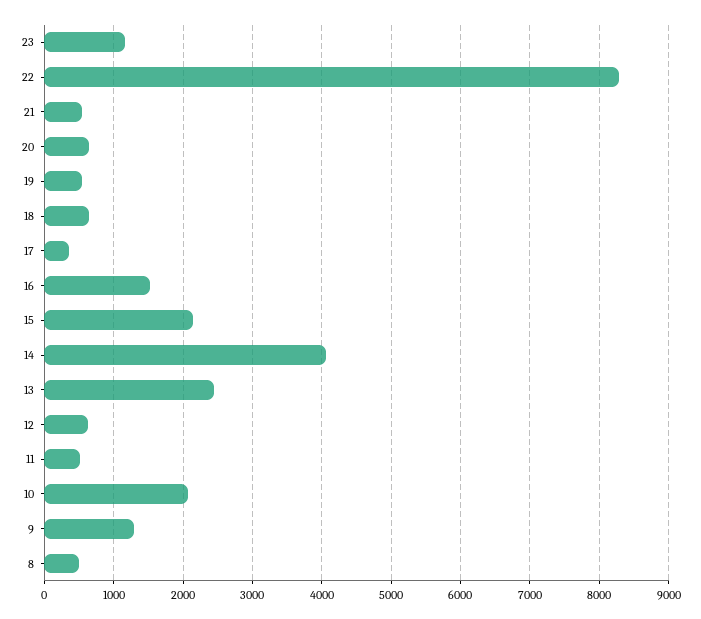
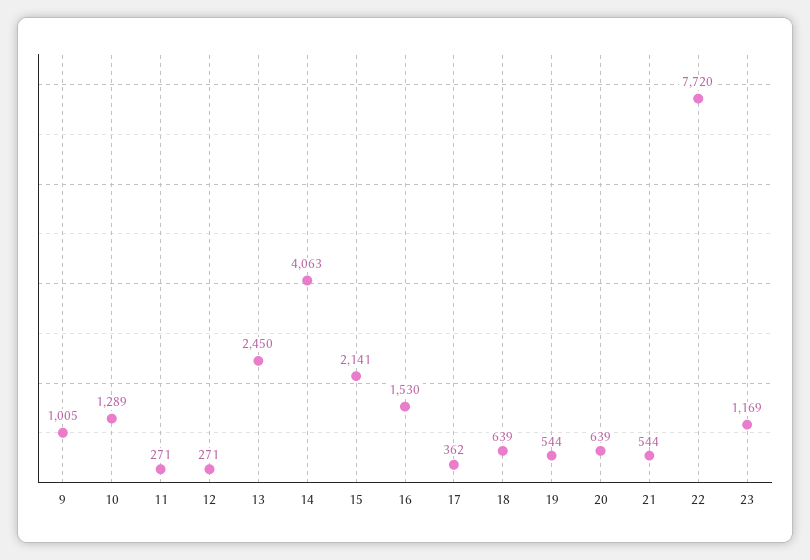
  {
    "23": 1169,
-   "22": 8300,
+   "22": 7720,
    "21": 544,
    "20": 639,
    "19": 544,
    "18": 639,
    "17": 362,
    "16": 1530,
    "15": 2141,
    "14": 4063,
    "13": 2450,
-   "12": 600,
+   "12": 271,
-   "11": 500,
+   "11": 271,
-   "10": 2100,
+   "10": 1289,
-   "9": 1300,
+   "9": 1005
-   "8": 500
  }

